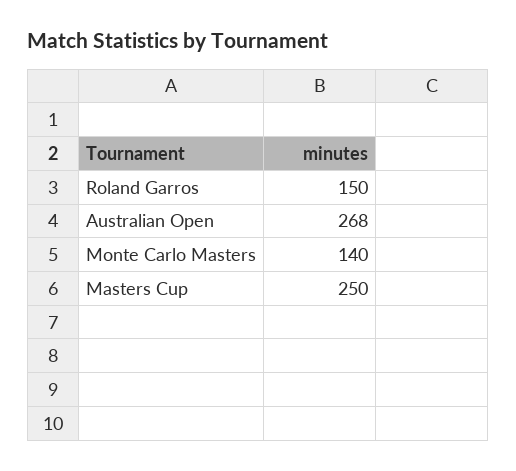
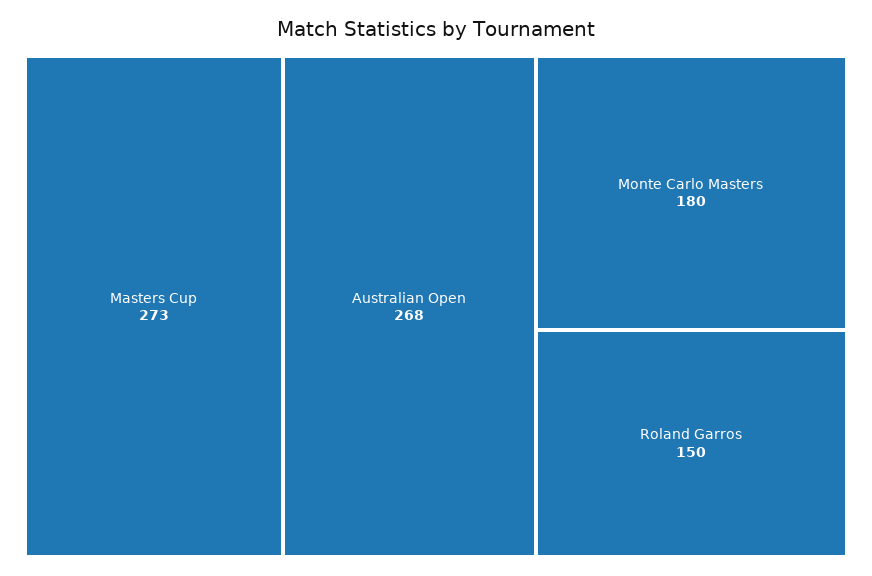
  {
    "Roland Garros": 150,
    "Australian Open": 268,
-   "Monte Carlo Masters": 140,
+   "Monte Carlo Masters": 180,
-   "Masters Cup": 250
+   "Masters Cup": 273
  }

